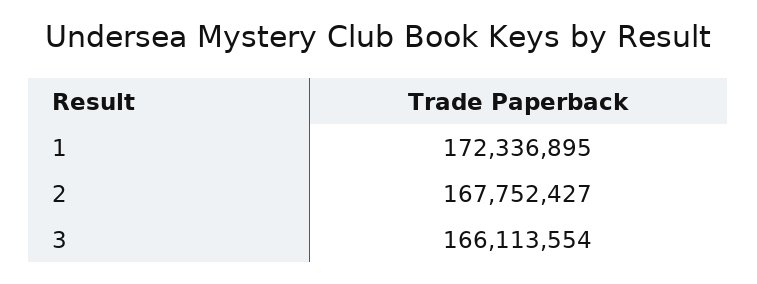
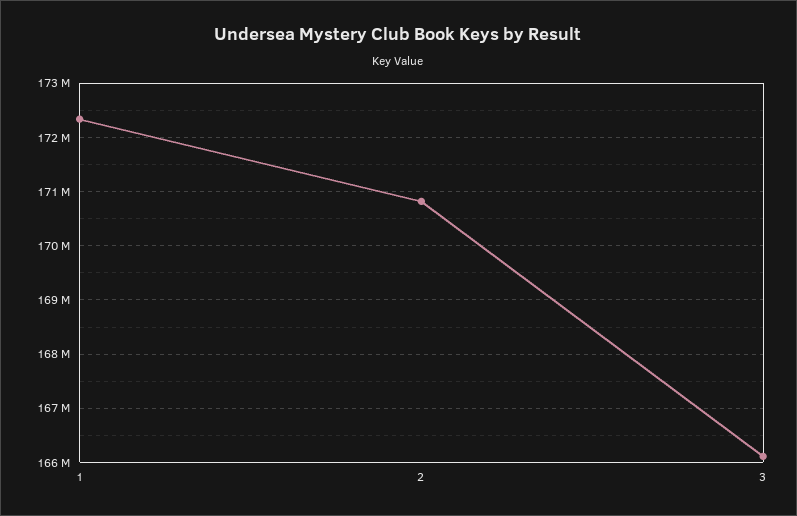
  {
    "1": 172336895,
-   "2": 167752427,
+   "2": 170800000,
    "3": 166113554
  }

